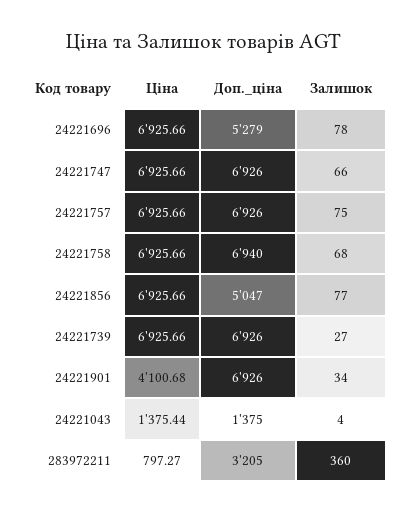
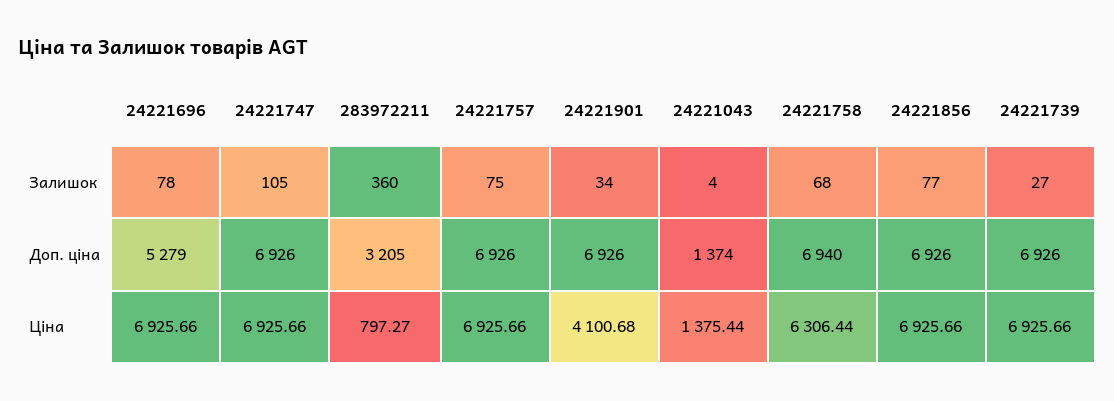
  {
    "Ціна": {
      "24221696": 6925.66,
      "24221747": 6925.66,
      "24221757": 6925.66,
-     "24221758": 6925.66,
+     "24221758": 6306.44,
      "24221856": 6925.66,
      "24221739": 6925.66,
      "24221901": 4100.68,
      "24221043": 1375.44,
      "283972211": 797.27
    },
    "Доп._ціна": {
      "24221696": 5279,
      "24221747": 6926,
      "24221757": 6926,
      "24221758": 6940,
-     "24221856": 5047,
+     "24221856": 6926,
      "24221739": 6926,
      "24221901": 6926,
-     "24221043": 1375,
+     "24221043": 1374,
      "283972211": 3205
    },
    "Залишок": {
      "24221696": 78,
-     "24221747": 66,
+     "24221747": 105,
      "24221757": 75,
      "24221758": 68,
      "24221856": 77,
      "24221739": 27,
      "24221901": 34,
      "24221043": 4,
      "283972211": 360
    }
  }

